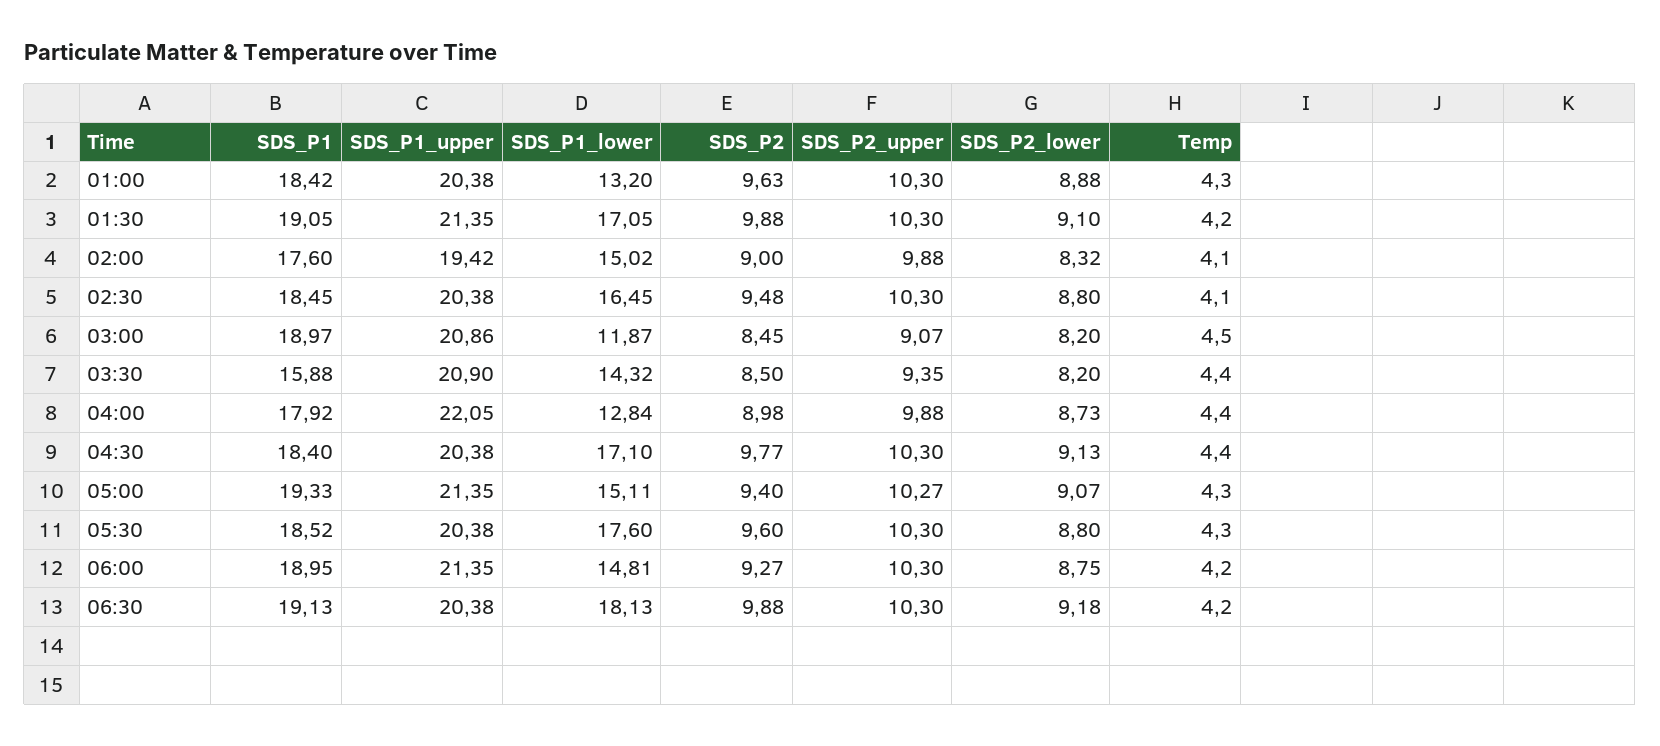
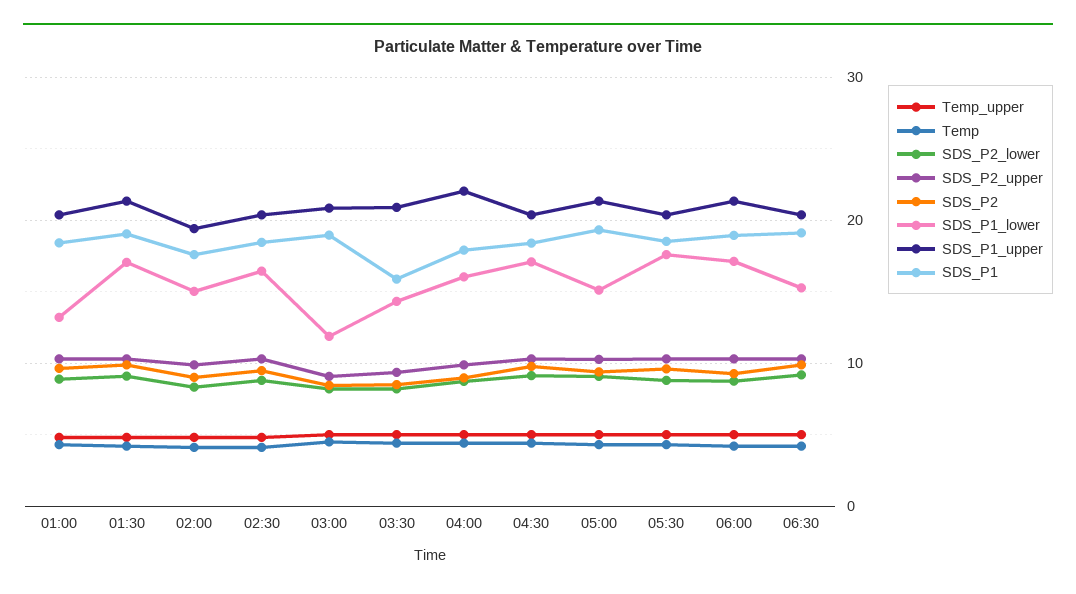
  {
    "SDS_P1": {
      "01:00": 18.42,
      "01:30": 19.05,
      "02:00": 17.6,
      "02:30": 18.45,
      "03:00": 18.97,
      "03:30": 15.88,
      "04:00": 17.92,
      "04:30": 18.4,
      "05:00": 19.33,
      "05:30": 18.52,
      "06:00": 18.95,
      "06:30": 19.13
    },
    "SDS_P1_upper": {
      "01:00": 20.38,
      "01:30": 21.35,
      "02:00": 19.42,
      "02:30": 20.38,
      "03:00": 20.86,
      "03:30": 20.9,
      "04:00": 22.05,
      "04:30": 20.38,
      "05:00": 21.35,
      "05:30": 20.38,
      "06:00": 21.35,
      "06:30": 20.38
    },
    "SDS_P1_lower": {
      "01:00": 13.2,
      "01:30": 17.05,
      "02:00": 15.02,
      "02:30": 16.45,
      "03:00": 11.87,
      "03:30": 14.32,
-     "04:00": 12.84,
+     "04:00": 16,
      "04:30": 17.1,
      "05:00": 15.11,
      "05:30": 17.6,
-     "06:00": 14.81,
+     "06:00": 17,
-     "06:30": 18.13
+     "06:30": 15
    },
    "SDS_P2": {
      "01:00": 9.63,
      "01:30": 9.88,
      "02:00": 9,
      "02:30": 9.48,
      "03:00": 8.45,
      "03:30": 8.5,
      "04:00": 8.98,
      "04:30": 9.77,
      "05:00": 9.4,
      "05:30": 9.6,
      "06:00": 9.27,
      "06:30": 9.88
    },
    "SDS_P2_upper": {
      "01:00": 10.3,
      "01:30": 10.3,
      "02:00": 9.88,
      "02:30": 10.3,
      "03:00": 9.07,
      "03:30": 9.35,
      "04:00": 9.88,
      "04:30": 10.3,
      "05:00": 10.27,
      "05:30": 10.3,
      "06:00": 10.3,
      "06:30": 10.3
    },
    "SDS_P2_lower": {
      "01:00": 8.88,
      "01:30": 9.1,
      "02:00": 8.32,
      "02:30": 8.8,
      "03:00": 8.2,
      "03:30": 8.2,
      "04:00": 8.73,
      "04:30": 9.13,
      "05:00": 9.07,
      "05:30": 8.8,
      "06:00": 8.75,
      "06:30": 9.18
    },
    "Temp": {
      "01:00": 4.3,
      "01:30": 4.2,
      "02:00": 4.1,
      "02:30": 4.1,
      "03:00": 4.5,
      "03:30": 4.4,
      "04:00": 4.4,
      "04:30": 4.4,
      "05:00": 4.3,
      "05:30": 4.3,
      "06:00": 4.2,
      "06:30": 4.2
-   }
+   },
+   "Temp_upper": {
+     "01:00": 5,
+     "01:30": 5,
+     "02:00": 5,
+     "02:30": 5,
+     "03:00": 5,
+     "03:30": 5,
+     "04:00": 5,
+     "04:30": 5,
+     "05:00": 5,
+     "05:30": 5,
+     "06:00": 5,
+     "06:30": 5
+   }
  }

